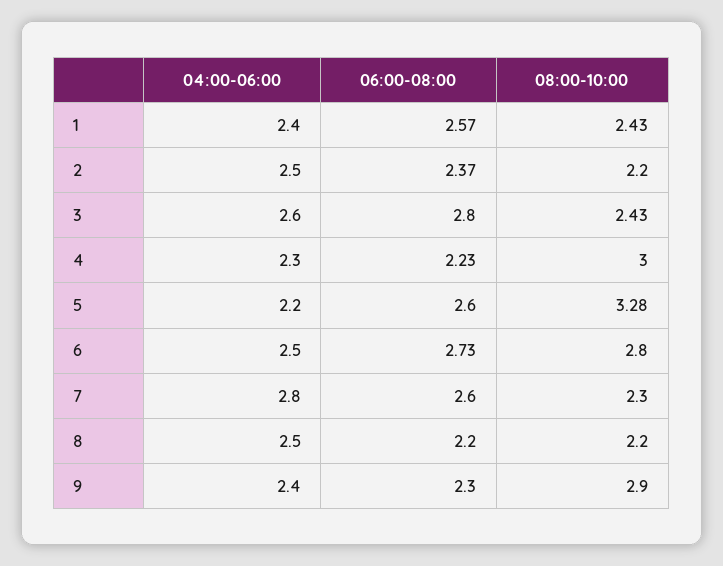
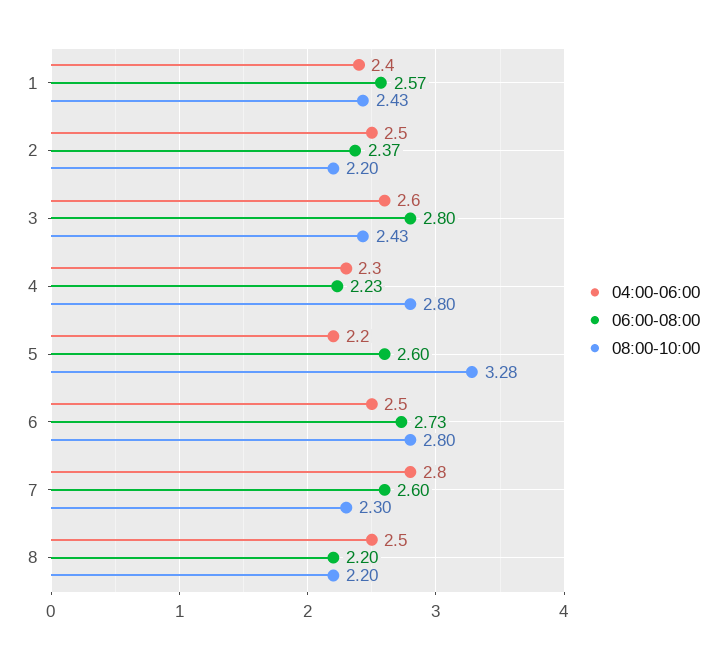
  {
    "04:00-06:00": {
      "1": 2.4,
      "2": 2.5,
      "3": 2.6,
      "4": 2.3,
      "5": 2.2,
      "6": 2.5,
      "7": 2.8,
-     "8": 2.5,
+     "8": 2.5
-     "9": 2.4
    },
    "06:00-08:00": {
      "1": 2.57,
      "2": 2.37,
      "3": 2.8,
      "4": 2.23,
      "5": 2.6,
      "6": 2.73,
      "7": 2.6,
-     "8": 2.2,
+     "8": 2.2
-     "9": 2.3
    },
    "08:00-10:00": {
      "1": 2.43,
      "2": 2.2,
      "3": 2.43,
-     "4": 3,
+     "4": 2.8,
      "5": 3.28,
      "6": 2.8,
      "7": 2.3,
-     "8": 2.2,
+     "8": 2.2
-     "9": 2.9
    }
  }

